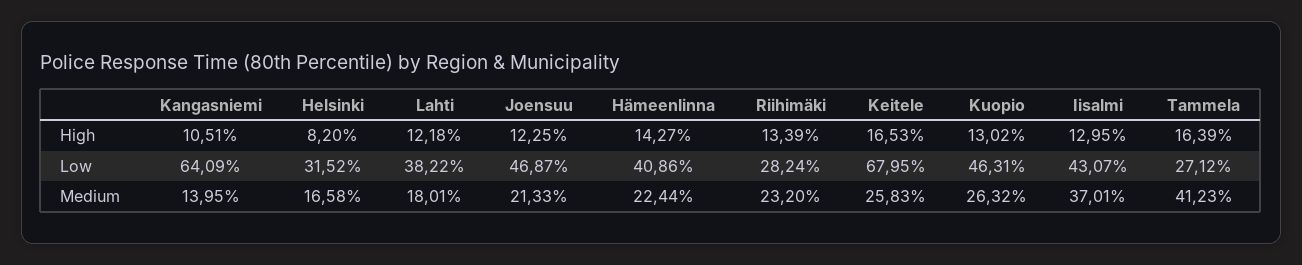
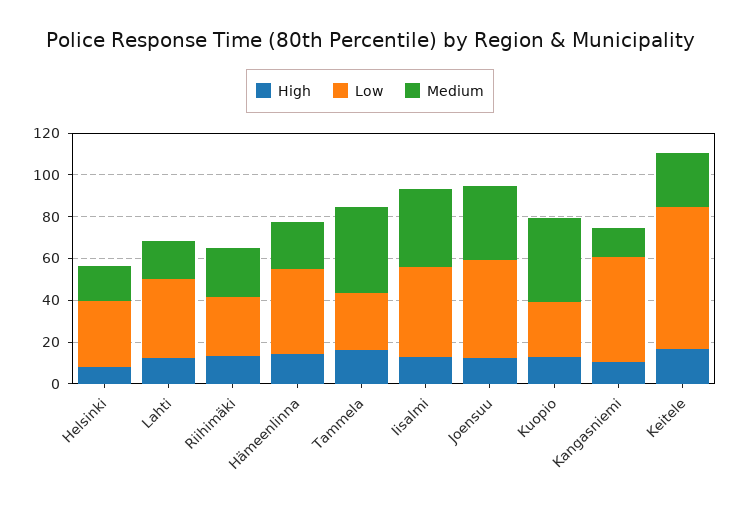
  {
    "High": {
      "Kangasniemi": 10.51,
      "Helsinki": 8.2,
      "Lahti": 12.18,
      "Joensuu": 12.25,
      "Hämeenlinna": 14.27,
      "Riihimäki": 13.39,
      "Keitele": 16.53,
      "Kuopio": 13.02,
      "Iisalmi": 12.95,
      "Tammela": 16.39
    },
    "Low": {
-     "Kangasniemi": 64.09,
+     "Kangasniemi": 50,
      "Helsinki": 31.52,
      "Lahti": 38.22,
      "Joensuu": 46.87,
      "Hämeenlinna": 40.86,
      "Riihimäki": 28.24,
      "Keitele": 67.95,
-     "Kuopio": 46.31,
+     "Kuopio": 25,
      "Iisalmi": 43.07,
      "Tammela": 27.12
    },
    "Medium": {
      "Kangasniemi": 13.95,
      "Helsinki": 16.58,
      "Lahti": 18.01,
-     "Joensuu": 21.33,
+     "Joensuu": 35,
      "Hämeenlinna": 22.44,
      "Riihimäki": 23.2,
      "Keitele": 25.83,
-     "Kuopio": 26.32,
+     "Kuopio": 40,
      "Iisalmi": 37.01,
      "Tammela": 41.23
    }
  }

